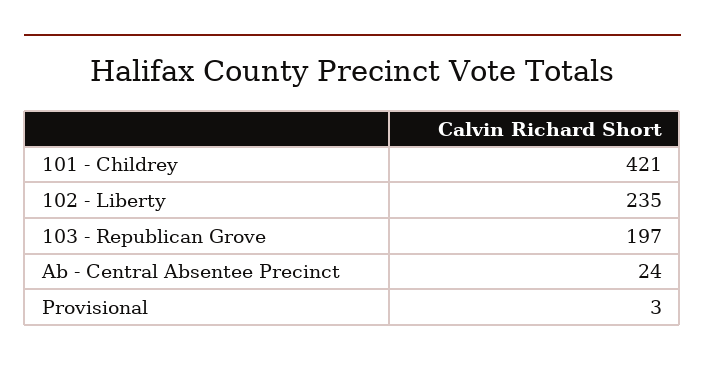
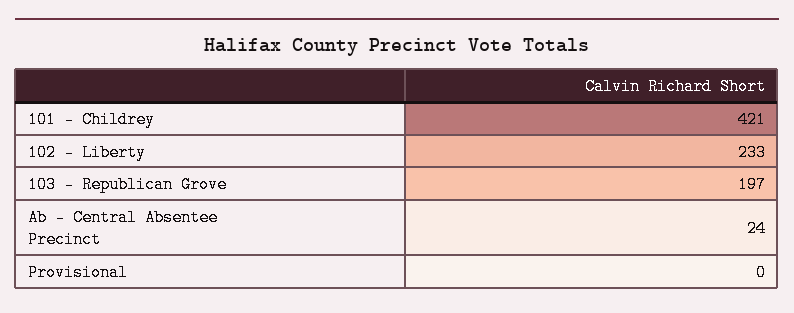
  {
    "101 - Childrey": 421,
-   "102 - Liberty": 235,
+   "102 - Liberty": 233,
    "103 - Republican Grove": 197,
    "Ab - Central Absentee Precinct": 24,
-   "Provisional": 3
+   "Provisional": 0
  }

